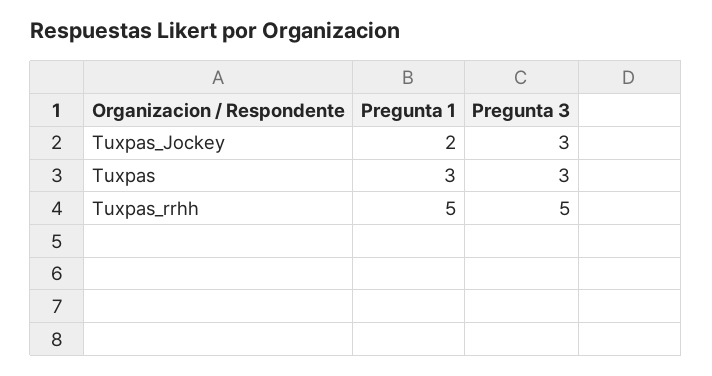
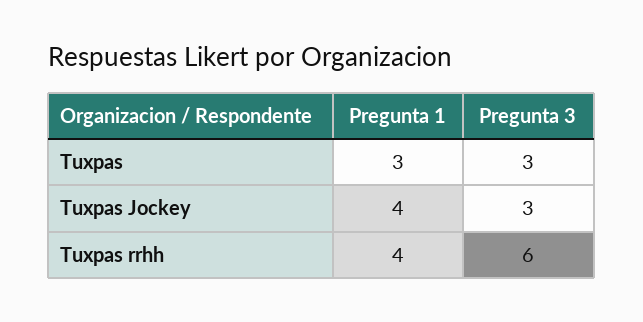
  {
    "Pregunta 1": {
-     "Tuxpas_Jockey": 2,
+     "Tuxpas_Jockey": 4,
      "Tuxpas": 3,
-     "Tuxpas_rrhh": 5
+     "Tuxpas_rrhh": 4
    },
    "Pregunta 3": {
      "Tuxpas_Jockey": 3,
      "Tuxpas": 3,
-     "Tuxpas_rrhh": 5
+     "Tuxpas_rrhh": 6
    }
  }

